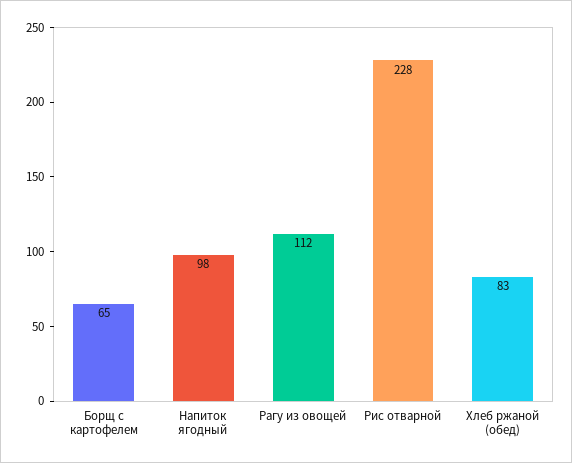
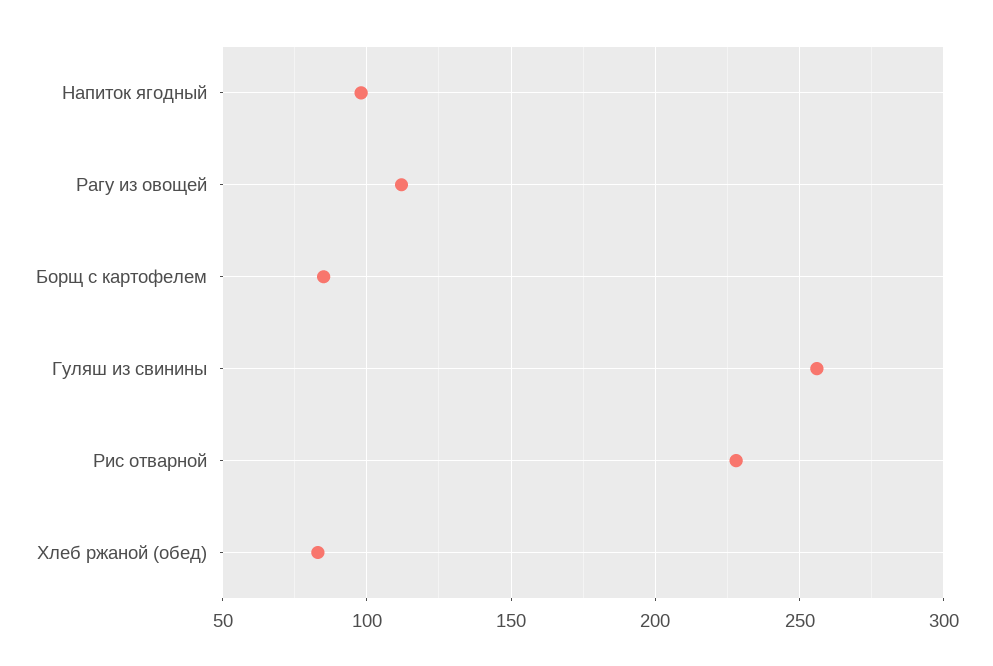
  {
-   "Борщ с картофелем": 65,
+   "Борщ с картофелем": 85,
    "Напиток ягодный": 98,
    "Рагу из овощей": 112,
    "Рис отварной": 228,
-   "Хлеб ржаной (обед)": 83
+   "Хлеб ржаной (обед)": 83,
+   "Гуляш из свинины": 255
  }

